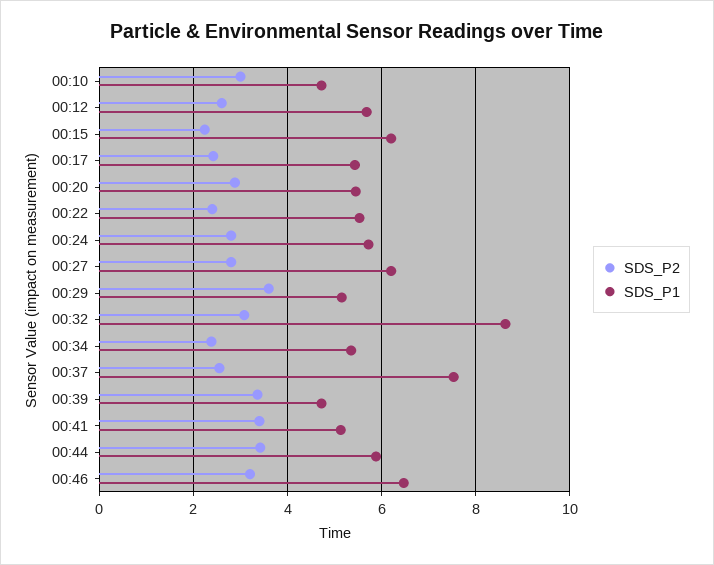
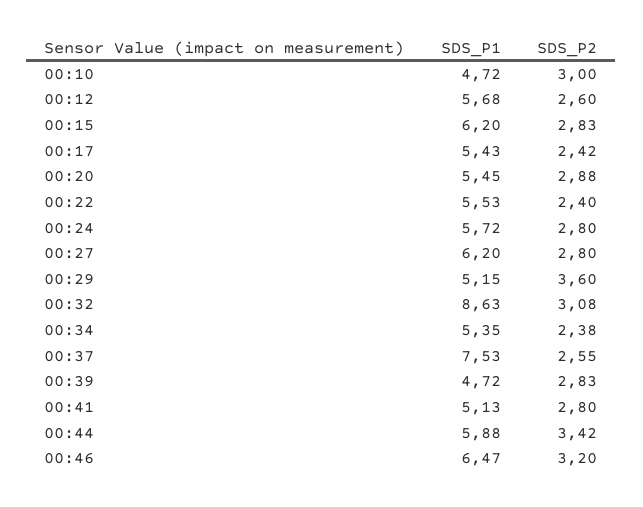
  {
    "SDS_P2": {
      "00:10": 3,
      "00:12": 2.6,
-     "00:15": 2.2,
+     "00:15": 2.83,
      "00:17": 2.42,
      "00:20": 2.88,
      "00:22": 2.4,
      "00:24": 2.8,
      "00:27": 2.8,
      "00:29": 3.6,
      "00:32": 3.08,
      "00:34": 2.38,
      "00:37": 2.55,
-     "00:39": 3.4,
+     "00:39": 2.83,
-     "00:41": 3.4,
+     "00:41": 2.8,
      "00:44": 3.42,
      "00:46": 3.2
    },
    "SDS_P1": {
      "00:10": 4.72,
      "00:12": 5.68,
      "00:15": 6.2,
      "00:17": 5.43,
      "00:20": 5.45,
      "00:22": 5.53,
      "00:24": 5.72,
      "00:27": 6.2,
      "00:29": 5.15,
      "00:32": 8.63,
      "00:34": 5.35,
      "00:37": 7.53,
      "00:39": 4.72,
      "00:41": 5.13,
      "00:44": 5.88,
      "00:46": 6.47
    }
  }

